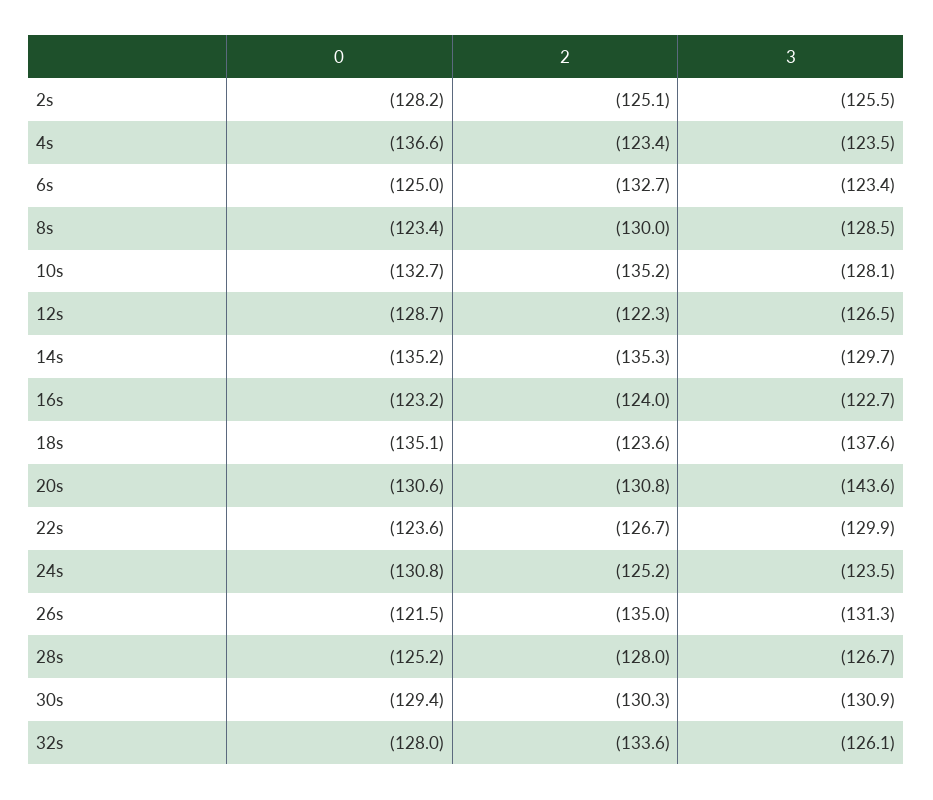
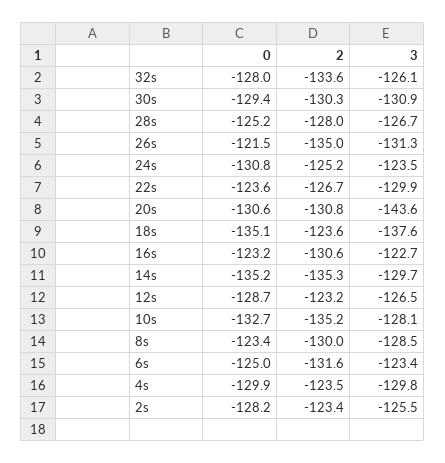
  {
    "0": {
      "2s": -128.2,
-     "4s": -136.6,
+     "4s": -129.9,
      "6s": -125,
      "8s": -123.4,
      "10s": -132.7,
      "12s": -128.7,
      "14s": -135.2,
      "16s": -123.2,
      "18s": -135.1,
      "20s": -130.6,
      "22s": -123.6,
      "24s": -130.8,
      "26s": -121.5,
      "28s": -125.2,
      "30s": -129.4,
      "32s": -128
    },
    "2": {
-     "2s": -125.1,
+     "2s": -123.4,
-     "4s": -123.4,
+     "4s": -123.5,
-     "6s": -132.7,
+     "6s": -131.6,
      "8s": -130,
      "10s": -135.2,
-     "12s": -122.3,
+     "12s": -123.2,
      "14s": -135.3,
-     "16s": -124,
+     "16s": -130.6,
      "18s": -123.6,
      "20s": -130.8,
      "22s": -126.7,
      "24s": -125.2,
      "26s": -135,
      "28s": -128,
      "30s": -130.3,
      "32s": -133.6
    },
    "3": {
      "2s": -125.5,
-     "4s": -123.5,
+     "4s": -129.8,
      "6s": -123.4,
      "8s": -128.5,
      "10s": -128.1,
      "12s": -126.5,
      "14s": -129.7,
      "16s": -122.7,
      "18s": -137.6,
      "20s": -143.6,
      "22s": -129.9,
      "24s": -123.5,
      "26s": -131.3,
      "28s": -126.7,
      "30s": -130.9,
      "32s": -126.1
    }
  }

